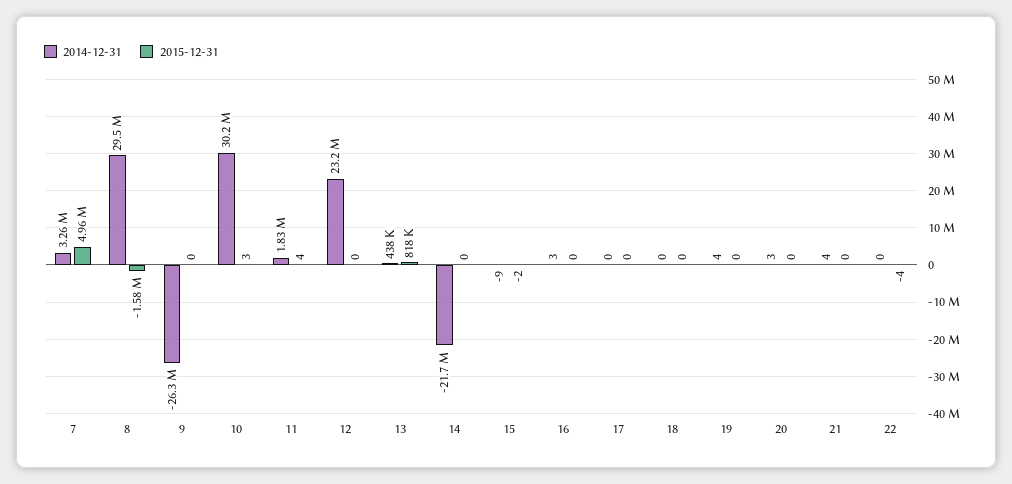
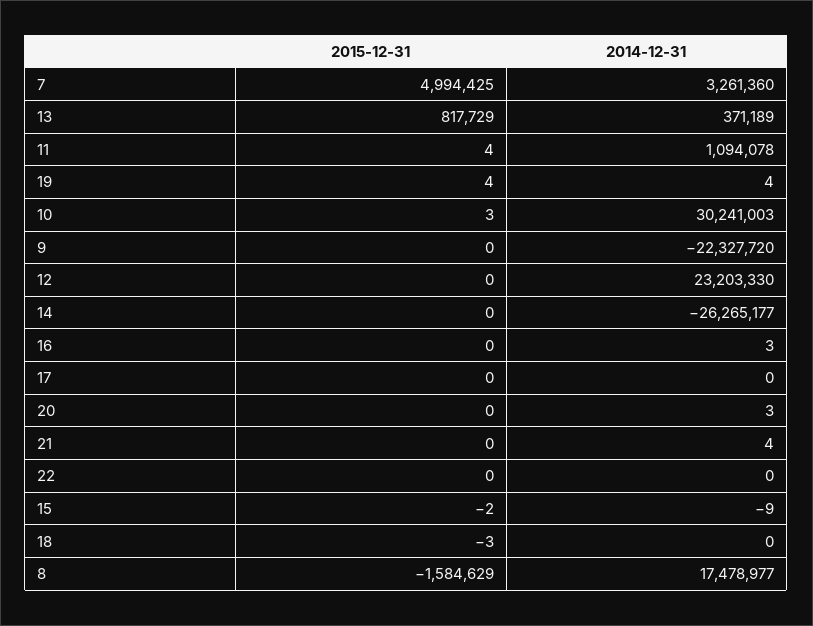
  {
    "2014-12-31": {
      "7": 3261360,
-     "8": 29500000,
+     "8": 17478977,
-     "9": -26300000,
+     "9": -22327720,
      "10": 30241003,
-     "11": 1830000,
+     "11": 1094078,
      "12": 23203330,
-     "13": 438000,
+     "13": 371189,
-     "14": -21700000,
+     "14": -26265177,
      "15": -9,
      "16": 3,
      "17": 0,
      "18": 0,
      "19": 4,
      "20": 3,
      "21": 4,
      "22": 0
    },
    "2015-12-31": {
-     "7": 4960000,
+     "7": 4994425,
      "8": -1584629,
      "9": 0,
      "10": 3,
      "11": 4,
      "12": 0,
      "13": 817729,
      "14": 0,
      "15": -2,
      "16": 0,
      "17": 0,
-     "18": 0,
+     "18": -3,
-     "19": 0,
+     "19": 4,
      "20": 0,
      "21": 0,
-     "22": -4
+     "22": 0
    }
  }

